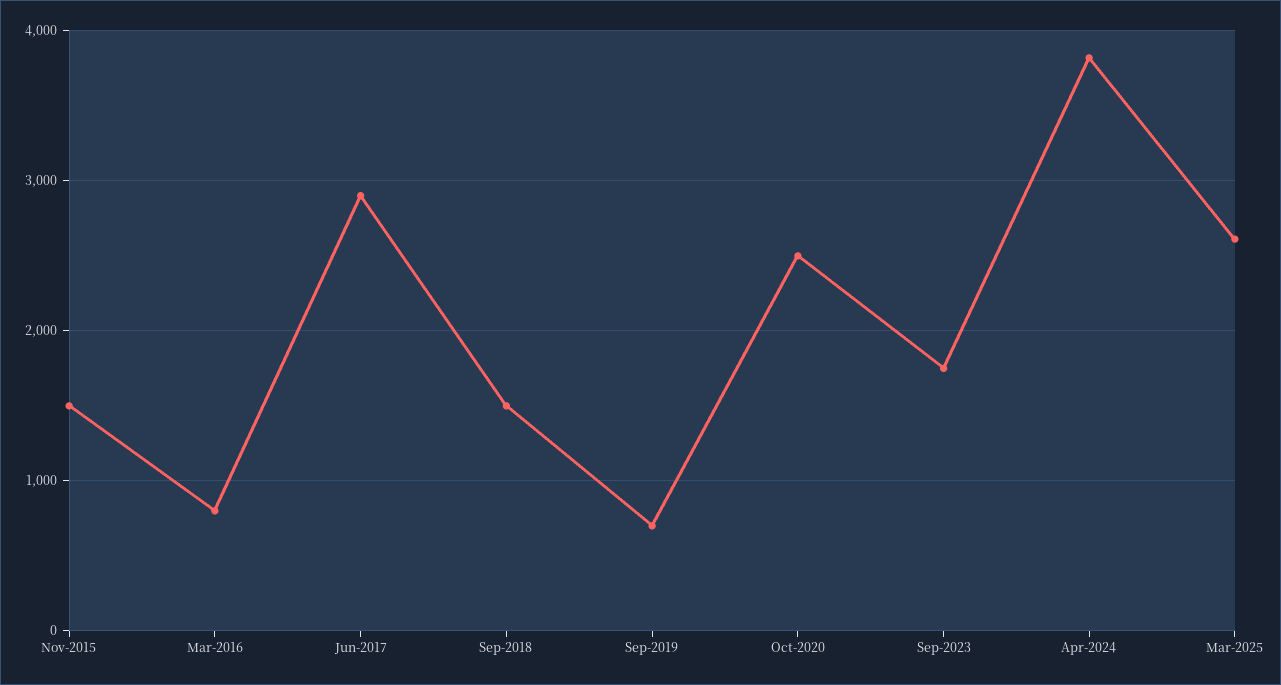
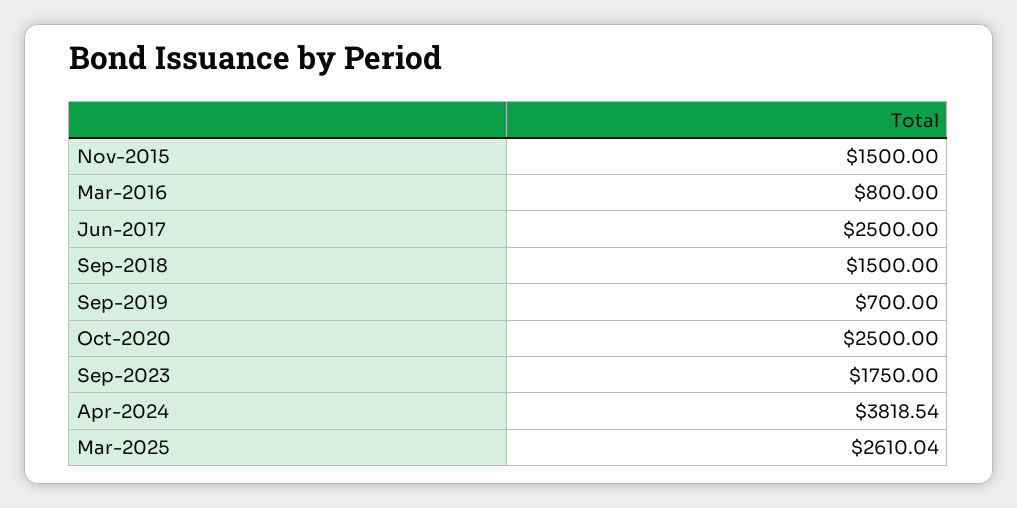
  {
    "Nov-2015": 1500,
    "Mar-2016": 800,
-   "Jun-2017": 2900,
+   "Jun-2017": 2500,
    "Sep-2018": 1500,
    "Sep-2019": 700,
    "Oct-2020": 2500,
    "Sep-2023": 1750,
    "Apr-2024": 3818.54,
    "Mar-2025": 2610.04
  }

